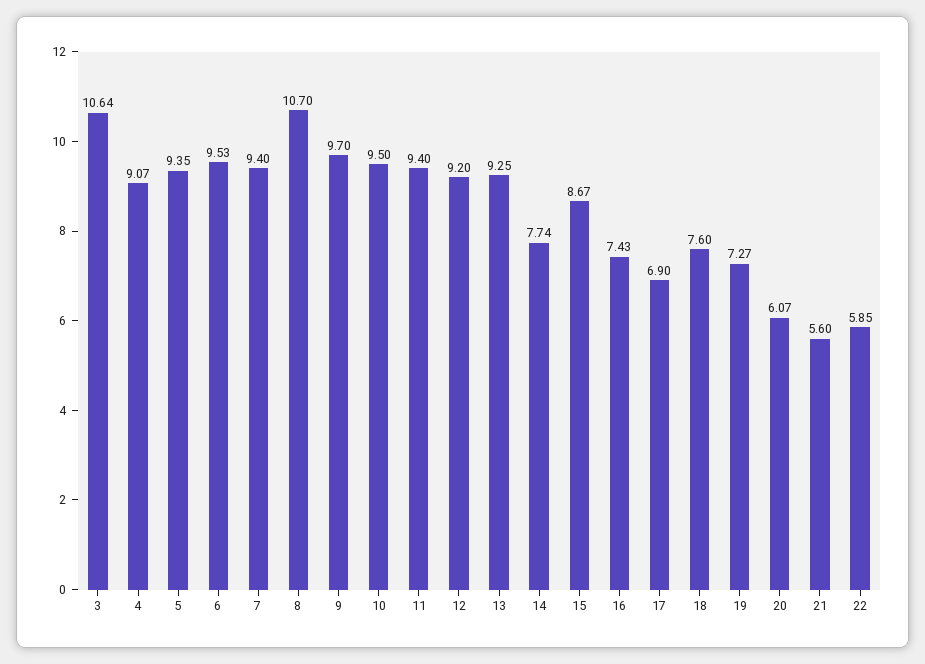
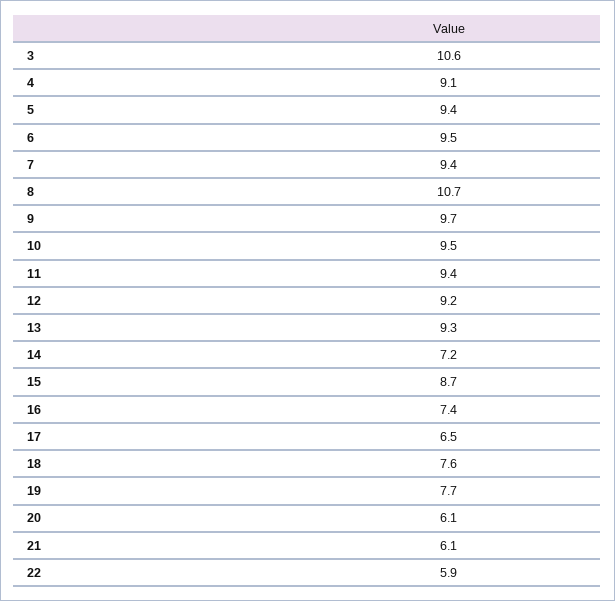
  {
    "3": 10.64,
    "4": 9.07,
    "5": 9.35,
    "6": 9.53,
    "7": 9.4,
    "8": 10.7,
    "9": 9.7,
    "10": 9.5,
    "11": 9.4,
    "12": 9.2,
    "13": 9.25,
-   "14": 7.74,
+   "14": 7.2,
    "15": 8.67,
    "16": 7.43,
-   "17": 6.9,
+   "17": 6.5,
    "18": 7.6,
-   "19": 7.27,
+   "19": 7.7,
    "20": 6.07,
-   "21": 5.6,
+   "21": 6.1,
    "22": 5.85
  }

